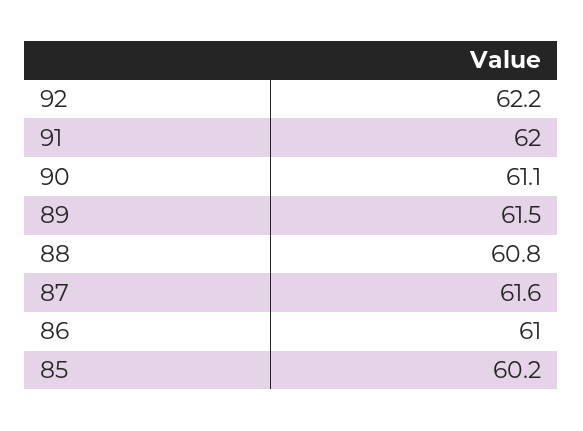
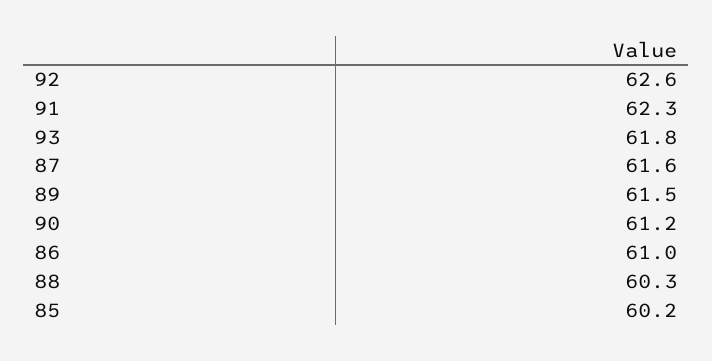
  {
-   "92": 62.2,
+   "92": 62.6,
-   "91": 62,
+   "91": 62.3,
-   "90": 61.1,
+   "90": 61.2,
    "89": 61.5,
-   "88": 60.8,
+   "88": 60.3,
    "87": 61.6,
    "86": 61,
-   "85": 60.2
+   "85": 60.2,
+   "93": 61.8
  }

